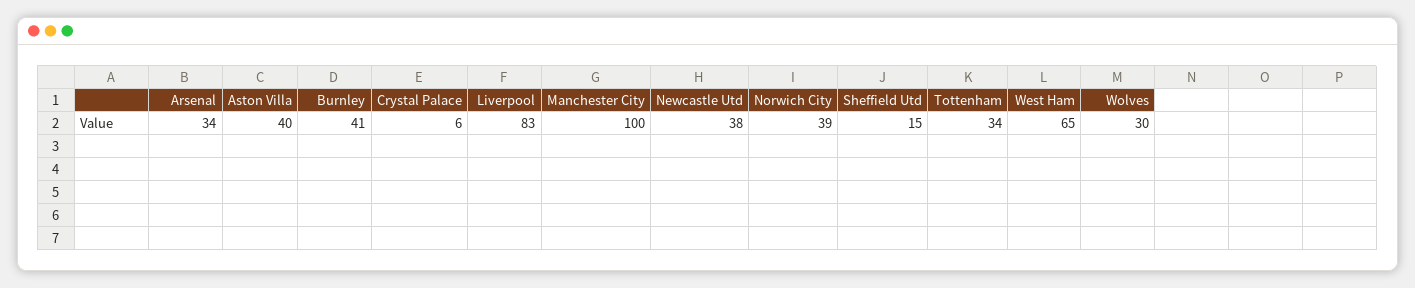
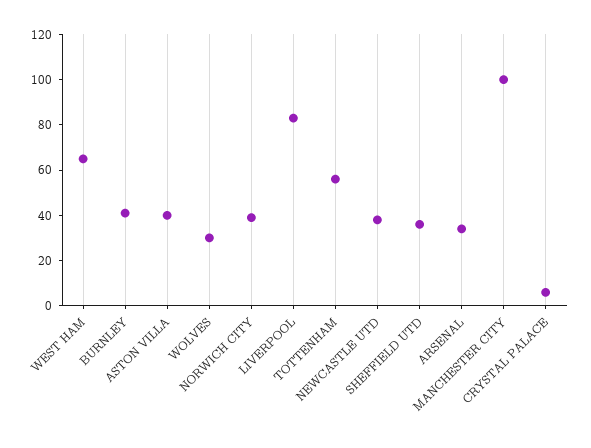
  {
    "Arsenal": 34,
    "Aston Villa": 40,
    "Burnley": 41,
    "Crystal Palace": 6,
    "Liverpool": 83,
    "Manchester City": 100,
    "Newcastle Utd": 38,
    "Norwich City": 39,
-   "Sheffield Utd": 15,
+   "Sheffield Utd": 35,
-   "Tottenham": 34,
+   "Tottenham": 55,
    "West Ham": 65,
    "Wolves": 30
  }

